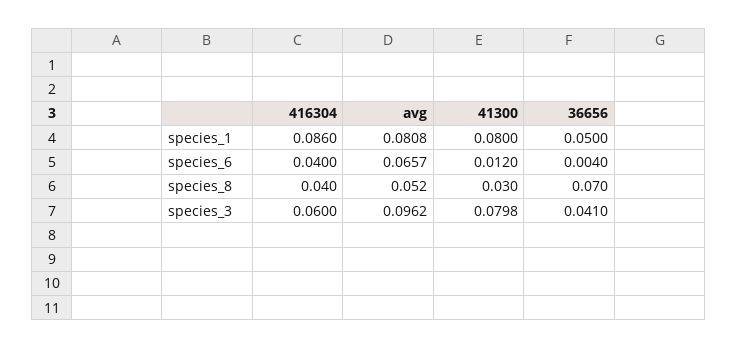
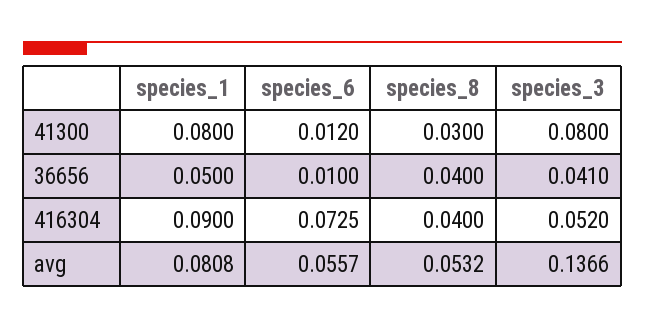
  {
    "416304": {
-     "species_1": 0.086,
+     "species_1": 0.09,
-     "species_6": 0.04,
+     "species_6": 0.0725,
      "species_8": 0.04,
-     "species_3": 0.06
+     "species_3": 0.052
    },
    "avg": {
      "species_1": 0.0808,
-     "species_6": 0.0657,
+     "species_6": 0.0557,
-     "species_8": 0.052,
+     "species_8": 0.0532,
-     "species_3": 0.0962
+     "species_3": 0.1366
    },
    "41300": {
      "species_1": 0.08,
      "species_6": 0.012,
      "species_8": 0.03,
-     "species_3": 0.0798
+     "species_3": 0.08
    },
    "36656": {
      "species_1": 0.05,
-     "species_6": 0.004,
+     "species_6": 0.01,
-     "species_8": 0.07,
+     "species_8": 0.04,
      "species_3": 0.041
    }
  }

